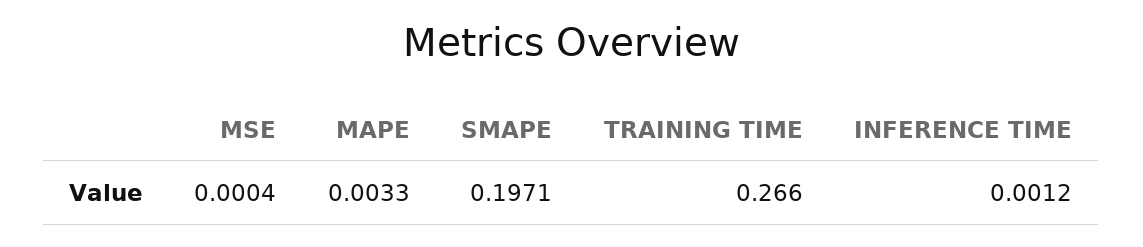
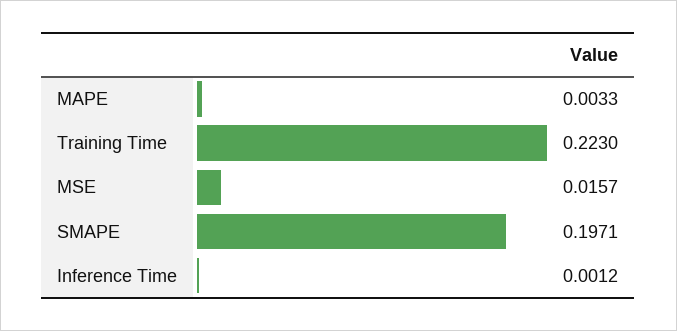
  {
-   "MSE": 0.0004,
+   "MSE": 0.0157,
    "MAPE": 0.0033,
    "SMAPE": 0.1971,
-   "TRAINING TIME": 0.266,
+   "TRAINING TIME": 0.223,
    "INFERENCE TIME": 0.0012
  }

